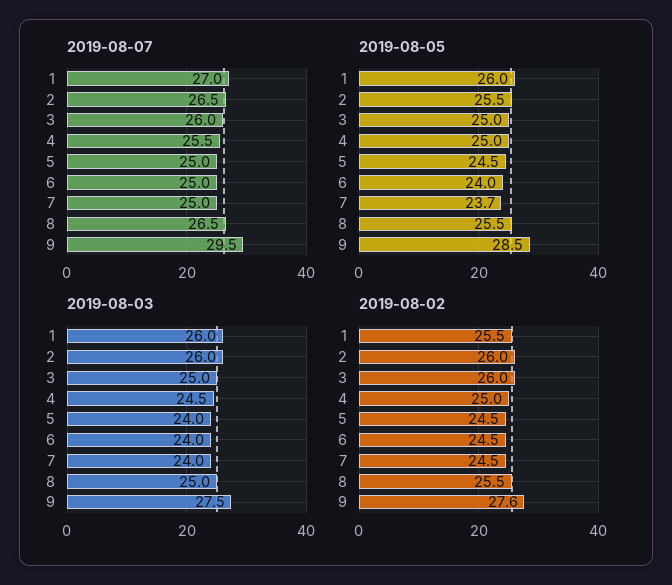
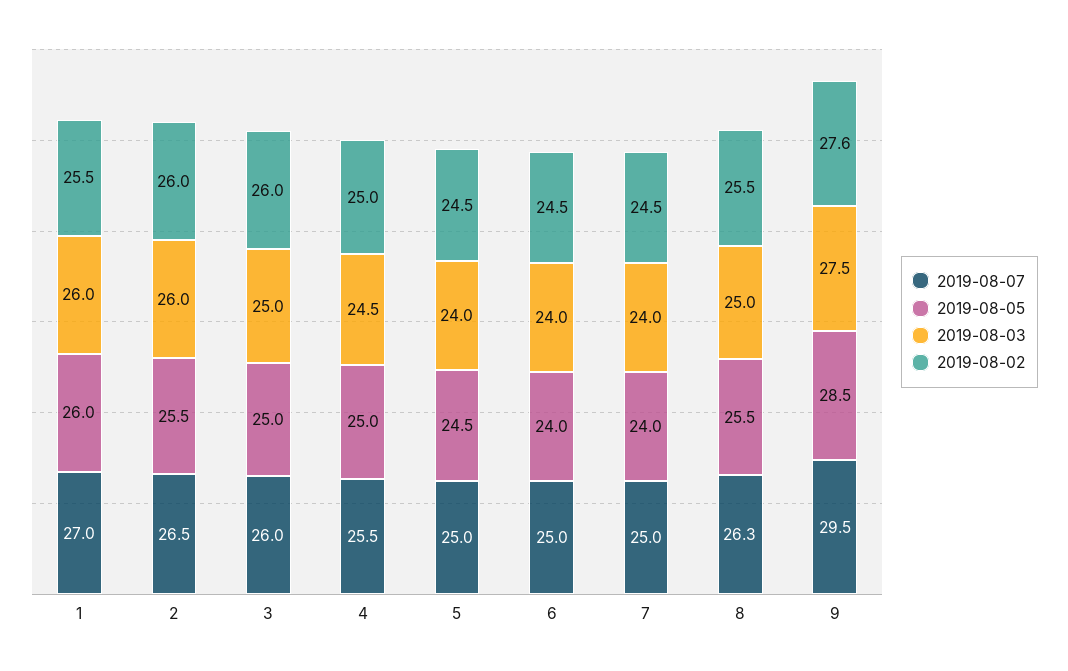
  {
    "2019-08-07": {
      "1": 27,
      "2": 26.5,
      "3": 26,
      "4": 25.5,
      "5": 25,
      "6": 25,
      "7": 25,
-     "8": 26.5,
+     "8": 26.3,
      "9": 29.5
    },
    "2019-08-05": {
      "1": 26,
      "2": 25.5,
      "3": 25,
      "4": 25,
      "5": 24.5,
      "6": 24,
-     "7": 23.7,
+     "7": 24,
      "8": 25.5,
      "9": 28.5
    },
    "2019-08-03": {
      "1": 26,
      "2": 26,
      "3": 25,
      "4": 24.5,
      "5": 24,
      "6": 24,
      "7": 24,
      "8": 25,
      "9": 27.5
    },
    "2019-08-02": {
      "1": 25.5,
      "2": 26,
      "3": 26,
      "4": 25,
      "5": 24.5,
      "6": 24.5,
      "7": 24.5,
      "8": 25.5,
      "9": 27.6
    }
  }

